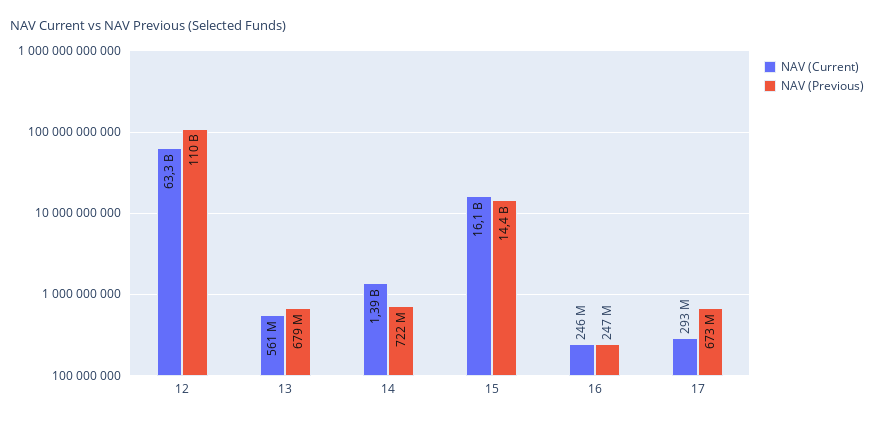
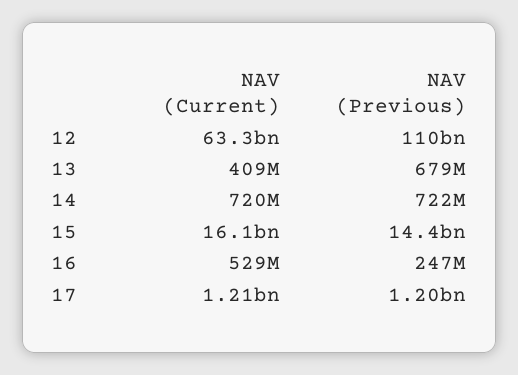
  {
    "NAV (Current)": {
      "12": 63300000000,
-     "13": 561000000,
+     "13": 409000000,
-     "14": 1390000000,
+     "14": 720000000,
      "15": 16100000000,
-     "16": 246000000,
+     "16": 529000000,
-     "17": 293000000
+     "17": 1210000000
    },
    "NAV (Previous)": {
      "12": 110000000000,
      "13": 679000000,
      "14": 722000000,
      "15": 14400000000,
      "16": 247000000,
-     "17": 673000000
+     "17": 1200000000
    }
  }

